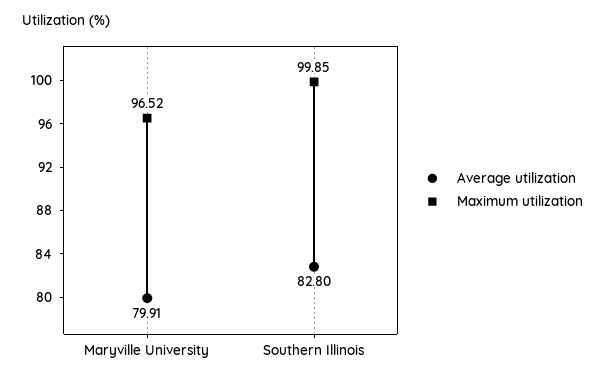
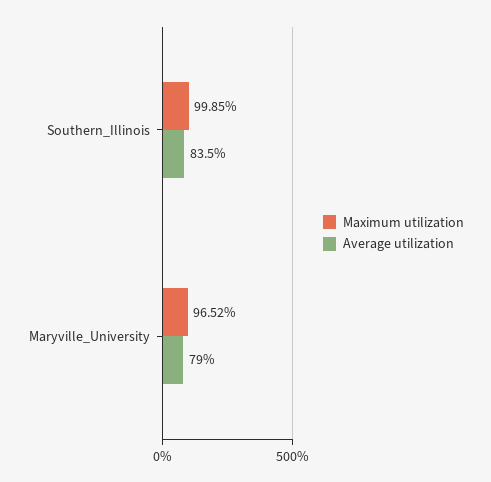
  {
    "Average utilization": {
-     "Maryville University": 79.91,
+     "Maryville University": 79,
-     "Southern Illinois": 82.8
+     "Southern Illinois": 83.5
    },
    "Maximum utilization": {
      "Maryville University": 96.52,
      "Southern Illinois": 99.85
    }
  }

